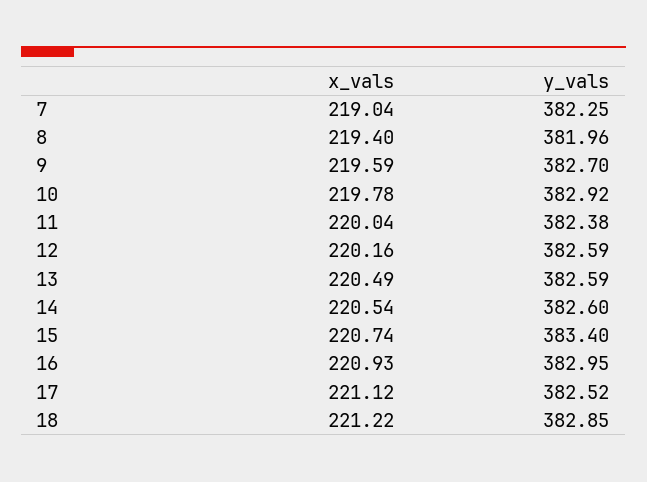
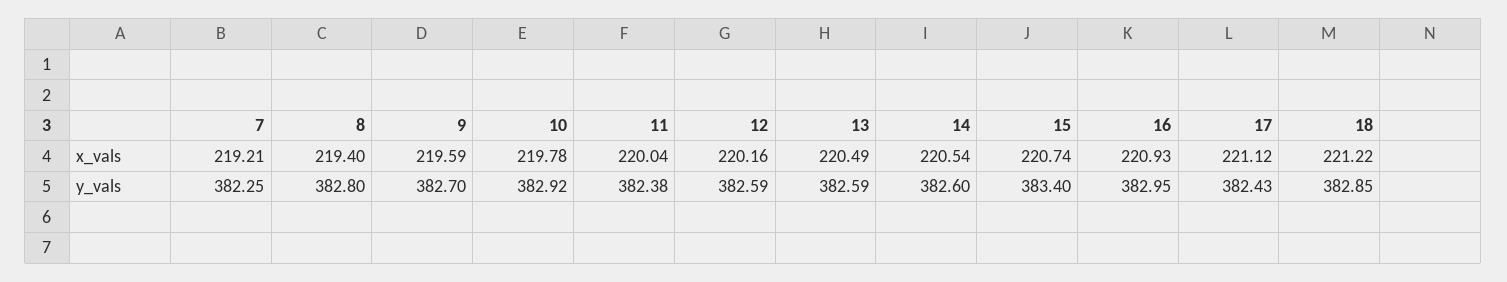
  {
    "x_vals": {
-     "7": 219.04,
+     "7": 219.21,
      "8": 219.4,
      "9": 219.59,
      "10": 219.78,
      "11": 220.04,
      "12": 220.16,
      "13": 220.49,
      "14": 220.54,
      "15": 220.74,
      "16": 220.93,
      "17": 221.12,
      "18": 221.22
    },
    "y_vals": {
      "7": 382.25,
-     "8": 381.96,
+     "8": 382.8,
      "9": 382.7,
      "10": 382.92,
      "11": 382.38,
      "12": 382.59,
      "13": 382.59,
      "14": 382.6,
      "15": 383.4,
      "16": 382.95,
-     "17": 382.52,
+     "17": 382.43,
      "18": 382.85
    }
  }

